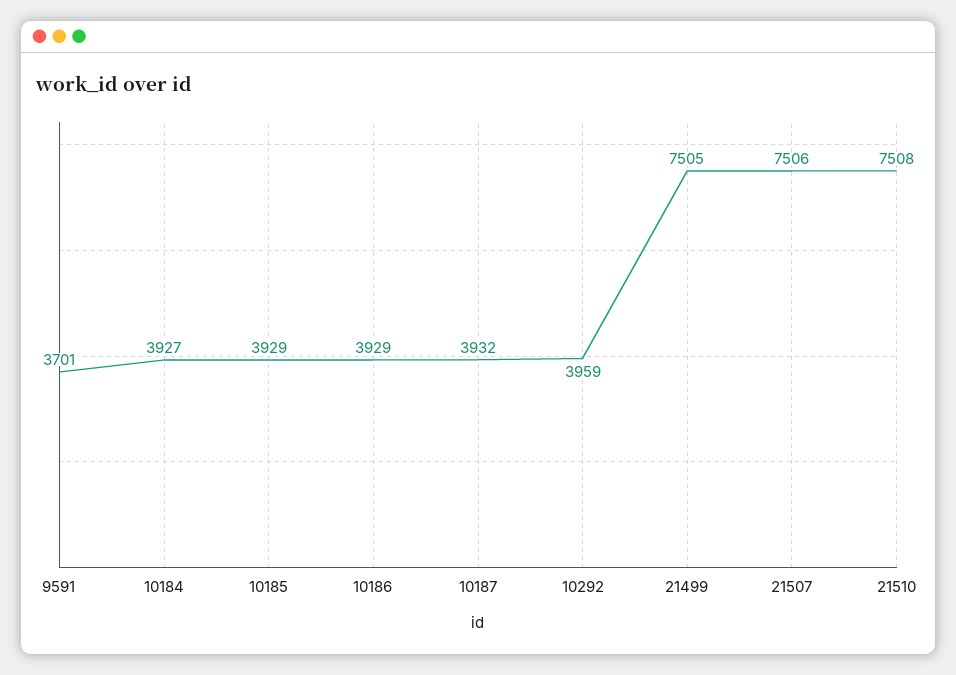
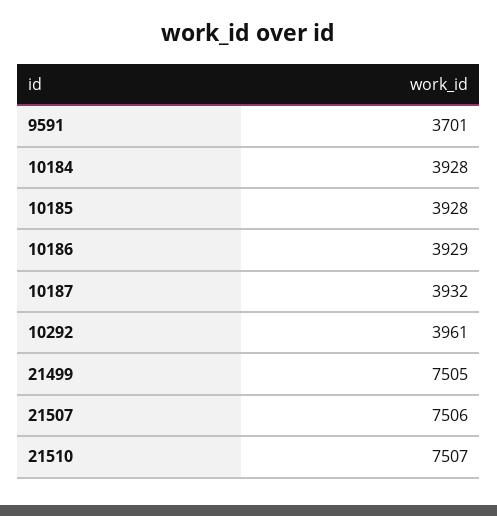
  {
    "9591": 3701,
-   "10184": 3927,
+   "10184": 3928,
-   "10185": 3929,
+   "10185": 3928,
    "10186": 3929,
    "10187": 3932,
-   "10292": 3959,
+   "10292": 3961,
    "21499": 7505,
    "21507": 7506,
-   "21510": 7508
+   "21510": 7507
  }

